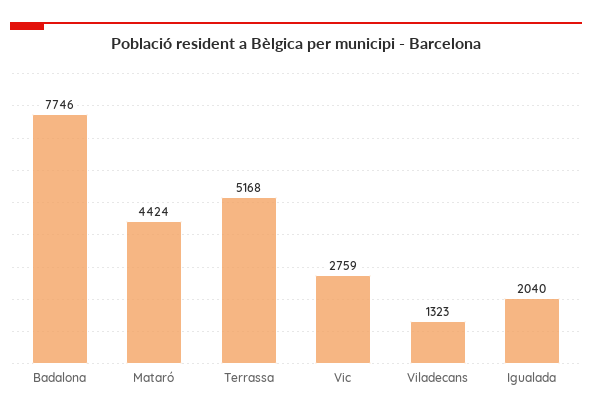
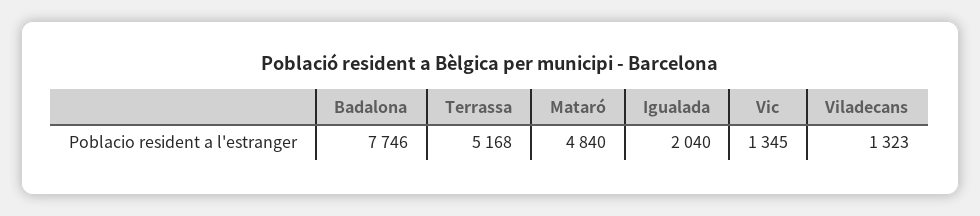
  {
    "Badalona": 7746,
-   "Mataró": 4424,
+   "Mataró": 4840,
    "Terrassa": 5168,
-   "Vic": 2759,
+   "Vic": 1345,
    "Viladecans": 1323,
    "Igualada": 2040
  }

